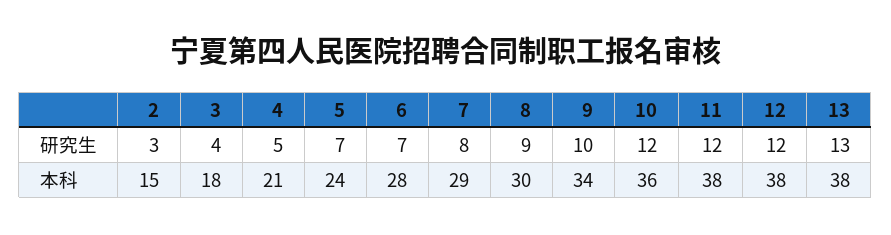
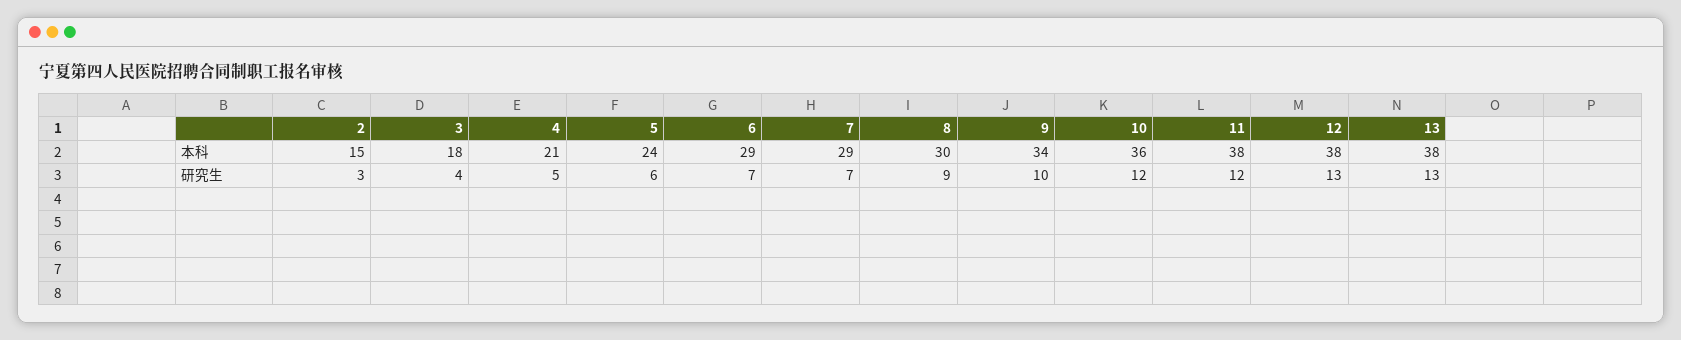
  {
    "2": {
      "研究生": 3,
      "本科": 15
    },
    "3": {
      "研究生": 4,
      "本科": 18
    },
    "4": {
      "研究生": 5,
      "本科": 21
    },
    "5": {
-     "研究生": 7,
+     "研究生": 6,
      "本科": 24
    },
    "6": {
      "研究生": 7,
-     "本科": 28
+     "本科": 29
    },
    "7": {
-     "研究生": 8,
+     "研究生": 7,
      "本科": 29
    },
    "8": {
      "研究生": 9,
      "本科": 30
    },
    "9": {
      "研究生": 10,
      "本科": 34
    },
    "10": {
      "研究生": 12,
      "本科": 36
    },
    "11": {
      "研究生": 12,
      "本科": 38
    },
    "12": {
-     "研究生": 12,
+     "研究生": 13,
      "本科": 38
    },
    "13": {
      "研究生": 13,
      "本科": 38
    }
  }

